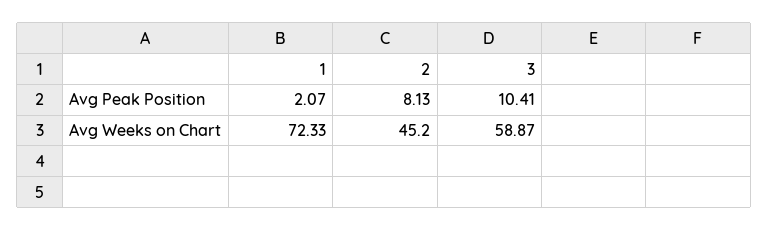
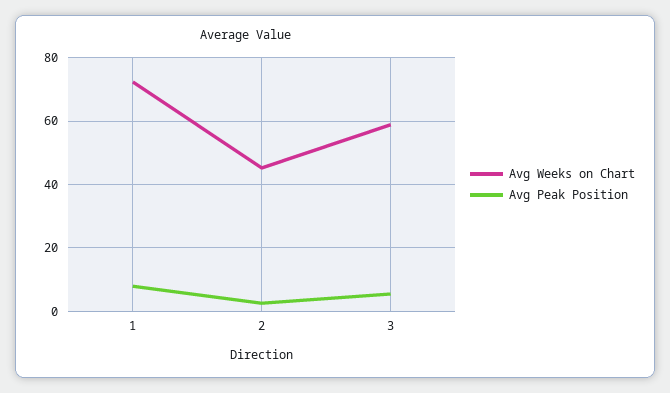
  {
    "Avg Peak Position": {
-     "1": 2.07,
+     "1": 8,
-     "2": 8.13,
+     "2": 2,
-     "3": 10.41
+     "3": 6
    },
    "Avg Weeks on Chart": {
      "1": 72.33,
      "2": 45.2,
      "3": 58.87
    }
  }

